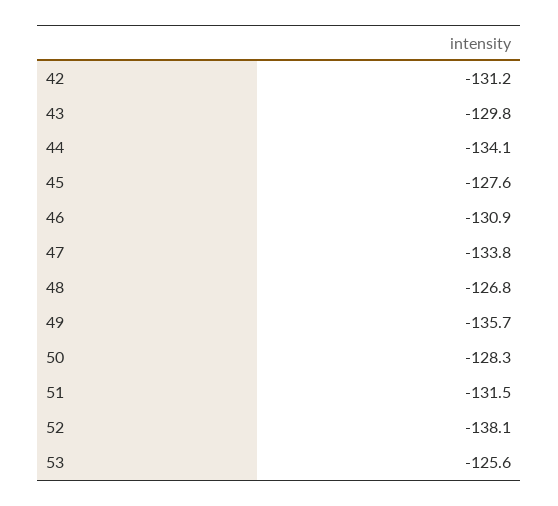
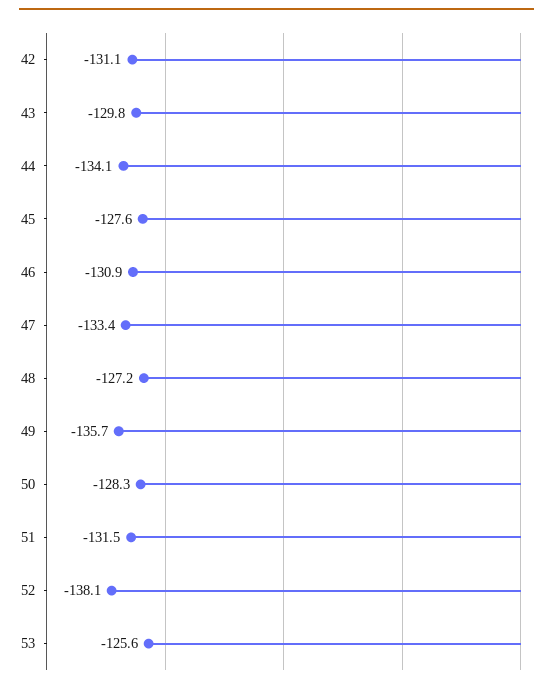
  {
-   "42": -131.2,
+   "42": -131.1,
    "43": -129.8,
    "44": -134.1,
    "45": -127.6,
    "46": -130.9,
-   "47": -133.8,
+   "47": -133.4,
-   "48": -126.8,
+   "48": -127.2,
    "49": -135.7,
    "50": -128.3,
    "51": -131.5,
    "52": -138.1,
    "53": -125.6
  }

